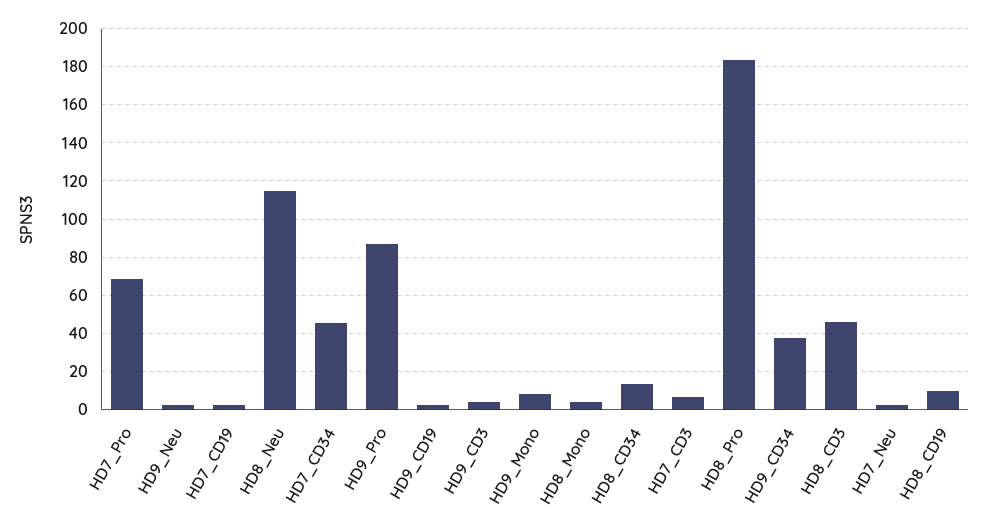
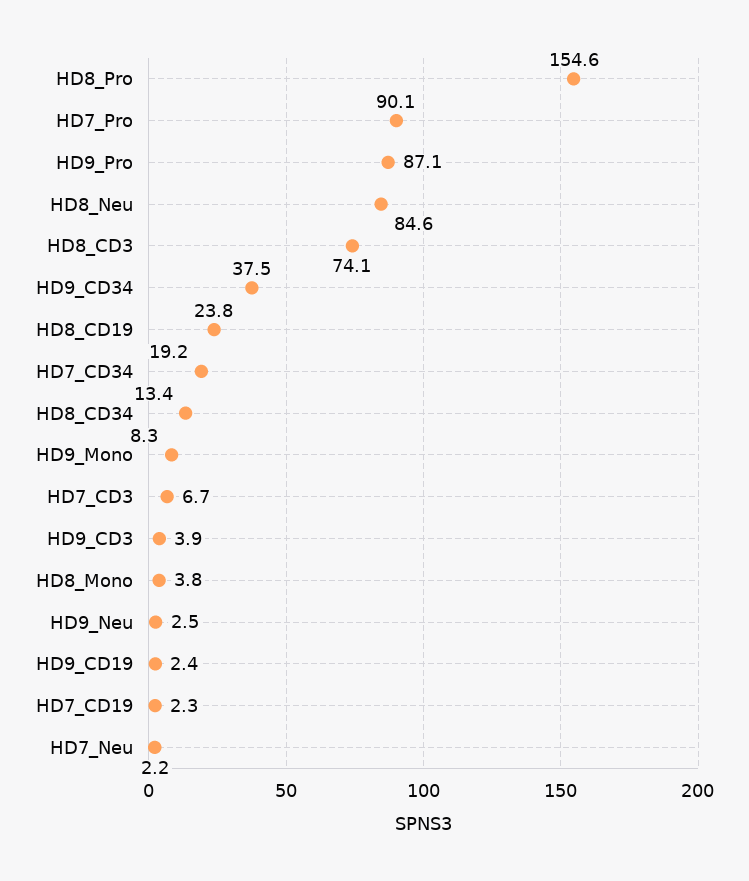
  {
-   "HD7_Pro": 70,
+   "HD7_Pro": 90.1,
    "HD9_Neu": 2.5,
    "HD7_CD19": 2.3,
-   "HD8_Neu": 115,
+   "HD8_Neu": 84.6,
-   "HD7_CD34": 45,
+   "HD7_CD34": 19.2,
    "HD9_Pro": 87.1,
    "HD9_CD19": 2.4,
    "HD9_CD3": 3.9,
    "HD9_Mono": 8.3,
    "HD8_Mono": 3.8,
    "HD8_CD34": 13.4,
    "HD7_CD3": 6.7,
-   "HD8_Pro": 185,
+   "HD8_Pro": 154.6,
    "HD9_CD34": 37.5,
-   "HD8_CD3": 45,
+   "HD8_CD3": 74.1,
    "HD7_Neu": 2.2,
-   "HD8_CD19": 10
+   "HD8_CD19": 23.8
  }

